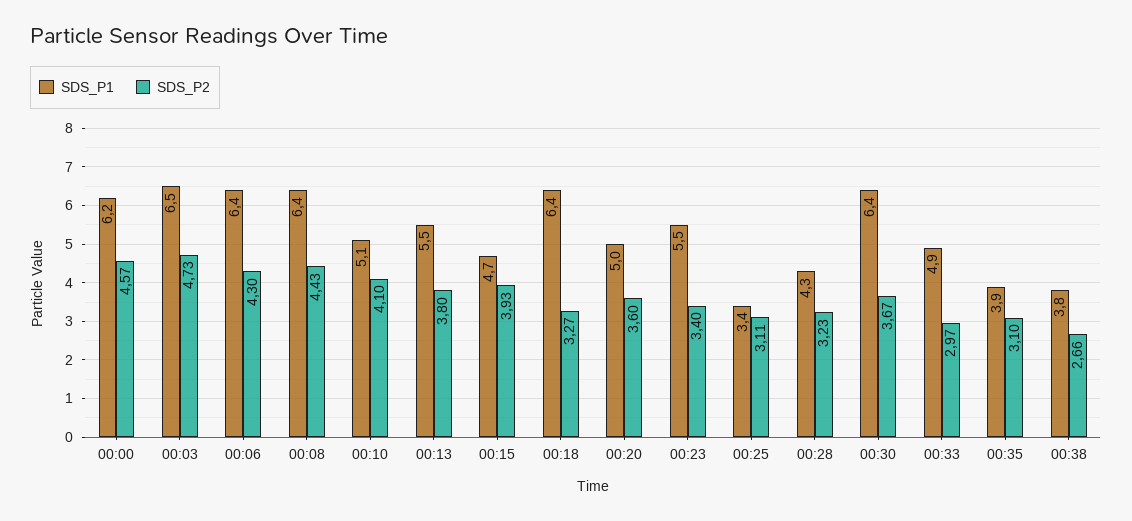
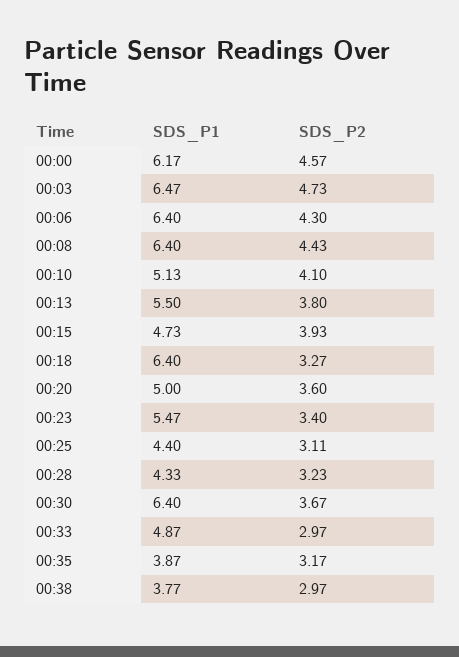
  {
    "SDS_P1": {
      "00:00": 6.17,
      "00:03": 6.47,
      "00:06": 6.4,
      "00:08": 6.4,
      "00:10": 5.13,
      "00:13": 5.5,
      "00:15": 4.73,
      "00:18": 6.4,
      "00:20": 5,
      "00:23": 5.47,
-     "00:25": 3.4,
+     "00:25": 4.4,
      "00:28": 4.33,
      "00:30": 6.4,
      "00:33": 4.87,
      "00:35": 3.87,
      "00:38": 3.77
    },
    "SDS_P2": {
      "00:00": 4.57,
      "00:03": 4.73,
      "00:06": 4.3,
      "00:08": 4.43,
      "00:10": 4.1,
      "00:13": 3.8,
      "00:15": 3.93,
      "00:18": 3.27,
      "00:20": 3.6,
      "00:23": 3.4,
      "00:25": 3.11,
      "00:28": 3.23,
      "00:30": 3.67,
      "00:33": 2.97,
-     "00:35": 3.1,
+     "00:35": 3.17,
-     "00:38": 2.66
+     "00:38": 2.97
    }
  }

